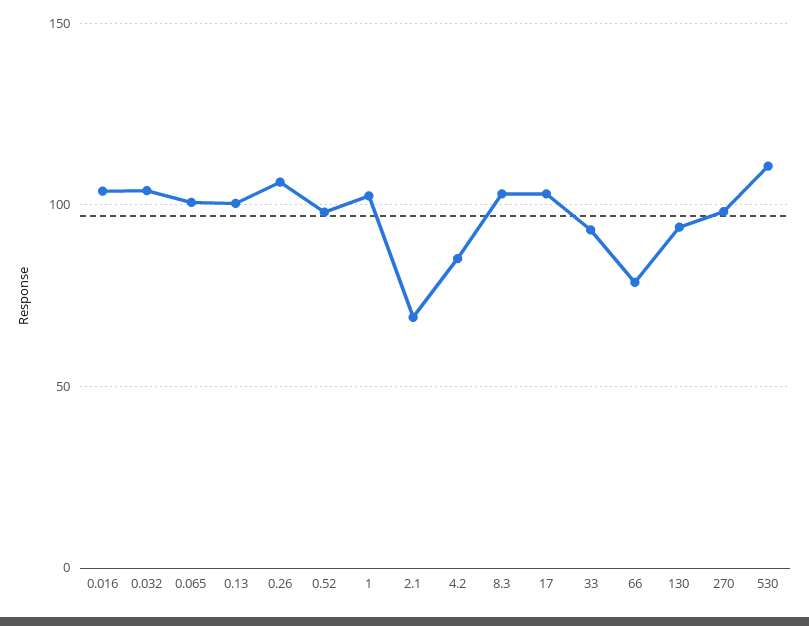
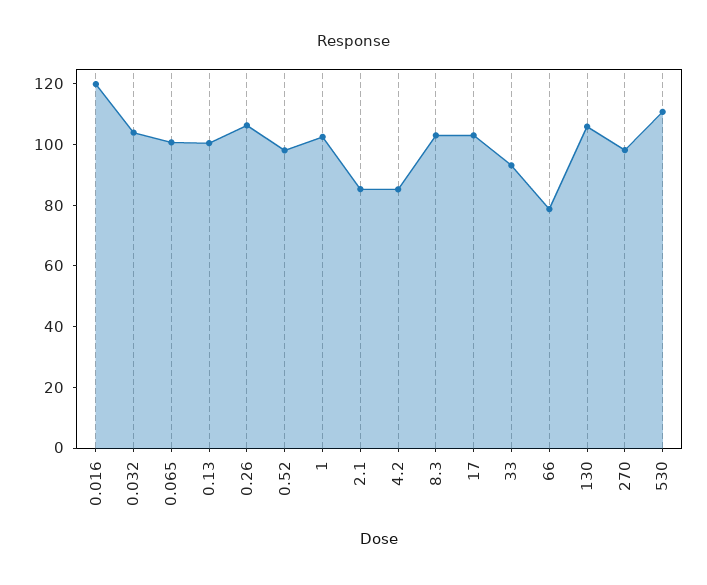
  {
-   "0.016": 105,
+   "0.016": 120,
    "0.032": 105,
    "0.065": 100,
    "0.13": 100,
    "0.26": 105,
    "0.52": 100,
    "1": 105,
-   "2.1": 70,
+   "2.1": 85,
    "4.2": 85,
    "8.3": 105,
    "17": 105,
    "33": 95,
    "66": 80,
-   "130": 95,
+   "130": 105,
    "270": 100,
    "530": 110
  }

